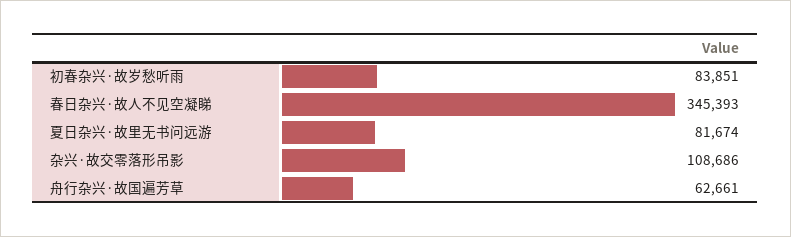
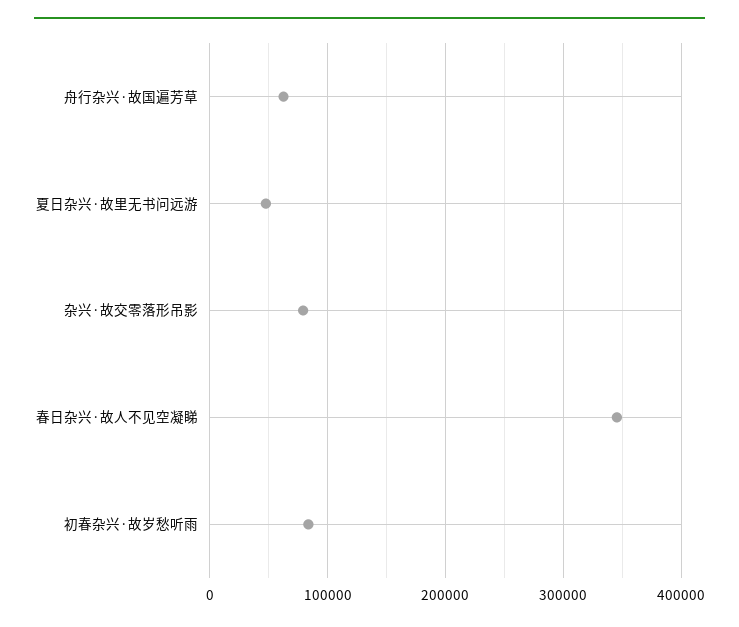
  {
    "初春杂兴·故岁愁听雨": 83851,
    "春日杂兴·故人不见空凝睇": 345393,
-   "夏日杂兴·故里无书问远游": 81674,
+   "夏日杂兴·故里无书问远游": 50000,
-   "杂兴·故交零落形吊影": 108686,
+   "杂兴·故交零落形吊影": 80000,
    "舟行杂兴·故国遍芳草": 62661
  }

